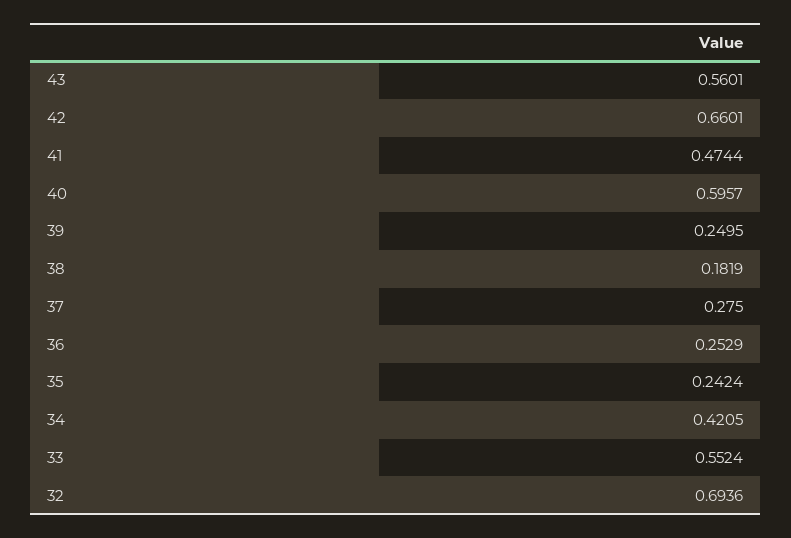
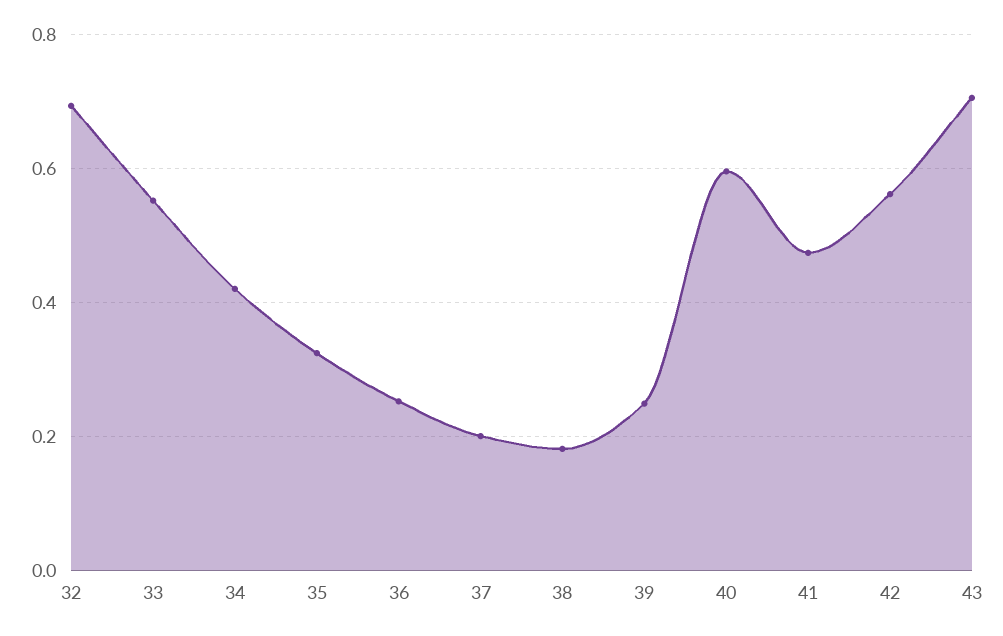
  {
-   "43": 0.5601,
+   "43": 0.7,
-   "42": 0.6601,
+   "42": 0.56,
    "41": 0.4744,
    "40": 0.5957,
    "39": 0.2495,
    "38": 0.1819,
-   "37": 0.275,
+   "37": 0.2,
    "36": 0.2529,
-   "35": 0.2424,
+   "35": 0.32,
    "34": 0.4205,
    "33": 0.5524,
    "32": 0.6936
  }

